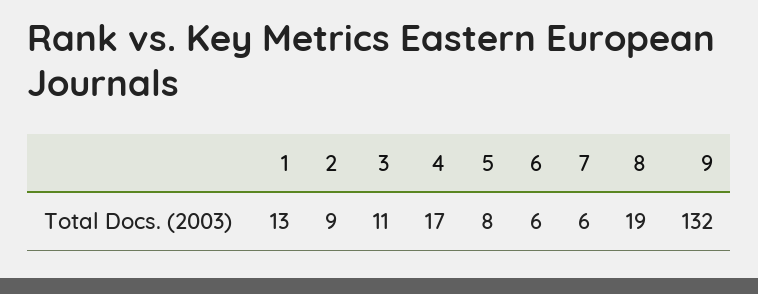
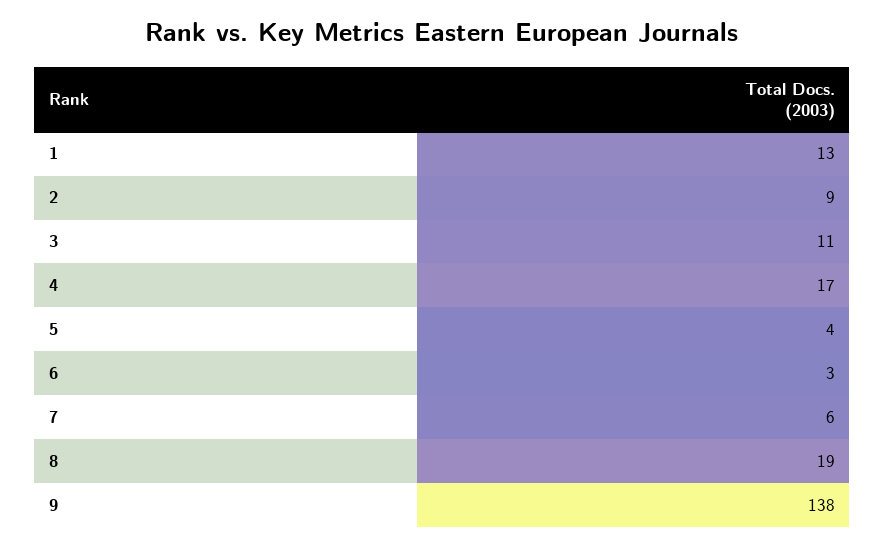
  {
    "1": 13,
    "2": 9,
    "3": 11,
    "4": 17,
-   "5": 8,
+   "5": 4,
-   "6": 6,
+   "6": 3,
    "7": 6,
    "8": 19,
-   "9": 132
+   "9": 138
  }

